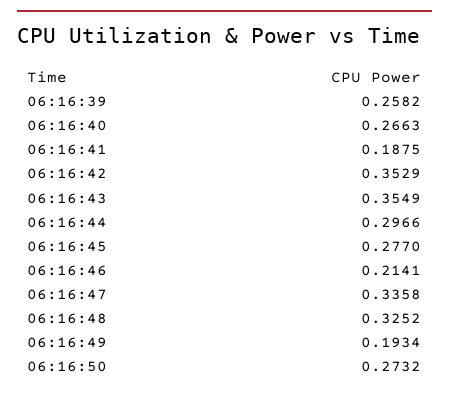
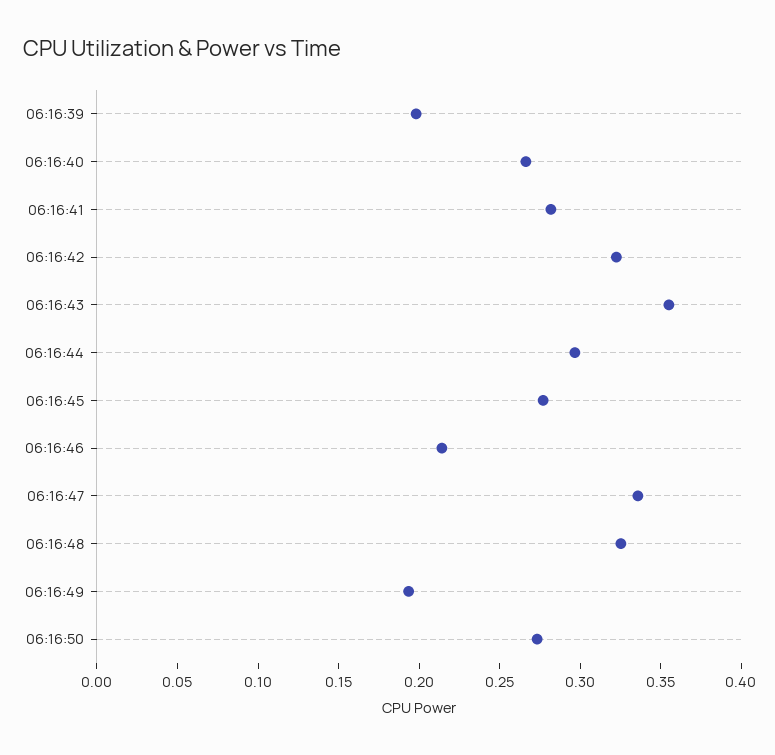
  {
-   "06:16:39": 0.2582,
+   "06:16:39": 0.2,
    "06:16:40": 0.2663,
-   "06:16:41": 0.1875,
+   "06:16:41": 0.28,
-   "06:16:42": 0.3529,
+   "06:16:42": 0.32,
    "06:16:43": 0.3549,
    "06:16:44": 0.2966,
    "06:16:45": 0.277,
    "06:16:46": 0.2141,
    "06:16:47": 0.3358,
    "06:16:48": 0.3252,
    "06:16:49": 0.1934,
    "06:16:50": 0.2732
  }

